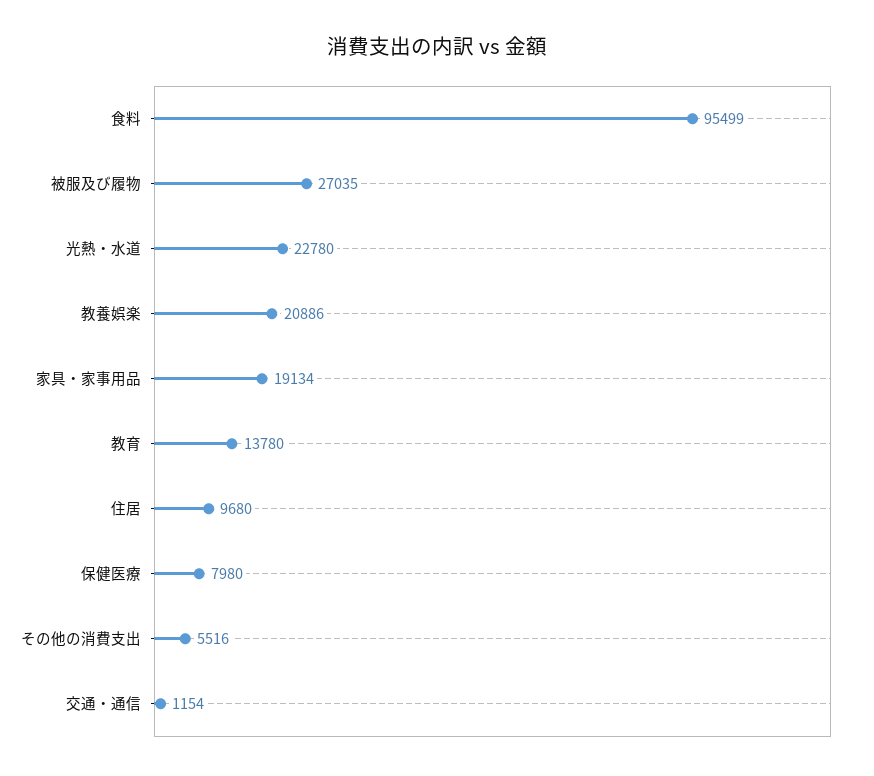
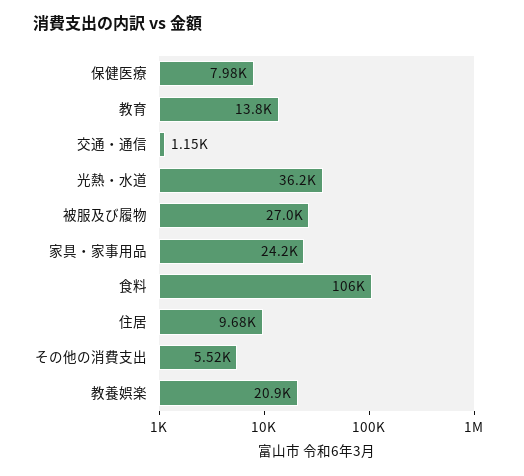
  {
-   "食料": 95499,
+   "食料": 106000,
    "被服及び履物": 27035,
-   "光熱・水道": 22780,
+   "光熱・水道": 36200,
    "教養娯楽": 20886,
-   "家具・家事用品": 19134,
+   "家具・家事用品": 24200,
    "教育": 13780,
    "住居": 9680,
    "保健医療": 7980,
    "その他の消費支出": 5516,
    "交通・通信": 1154
  }

